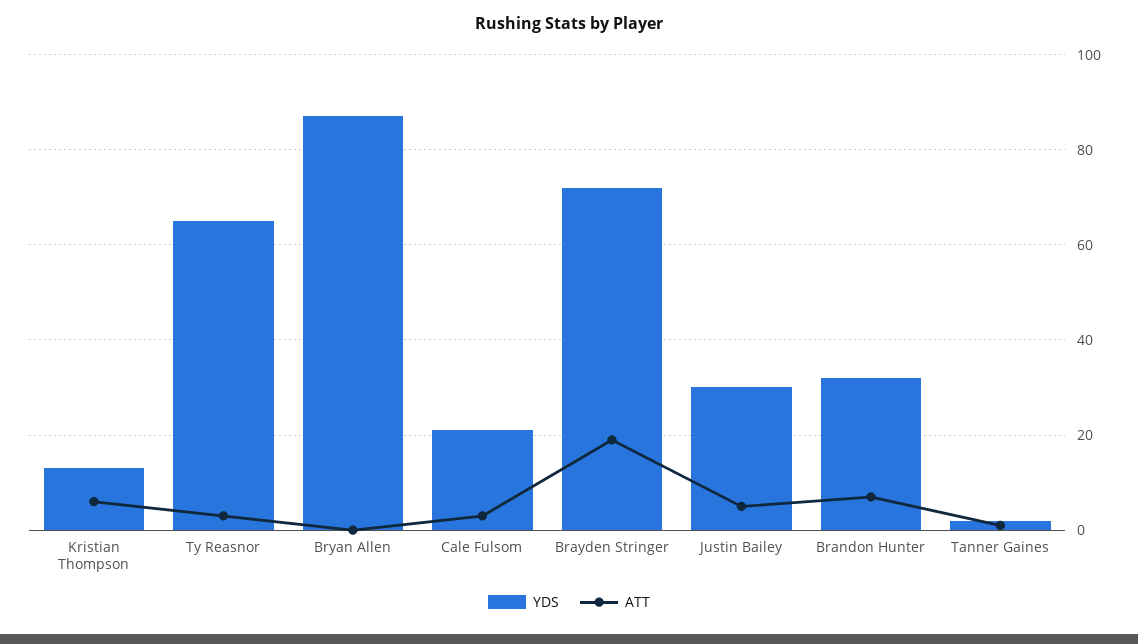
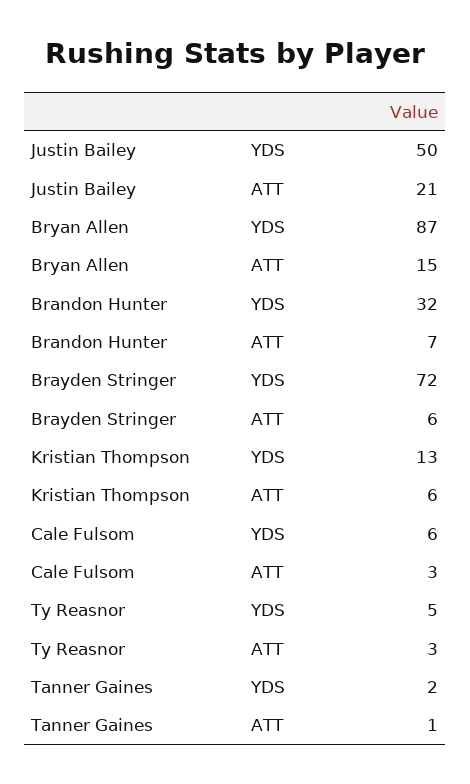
  {
    "YDS": {
      "Kristian Thompson": 13,
-     "Ty Reasnor": 65,
+     "Ty Reasnor": 5,
      "Bryan Allen": 87,
-     "Cale Fulsom": 20,
+     "Cale Fulsom": 6,
      "Brayden Stringer": 72,
-     "Justin Bailey": 30,
+     "Justin Bailey": 50,
      "Brandon Hunter": 32,
      "Tanner Gaines": 2
    },
    "ATT": {
      "Kristian Thompson": 6,
      "Ty Reasnor": 3,
-     "Bryan Allen": 0,
+     "Bryan Allen": 15,
      "Cale Fulsom": 3,
-     "Brayden Stringer": 20,
+     "Brayden Stringer": 6,
-     "Justin Bailey": 5,
+     "Justin Bailey": 21,
      "Brandon Hunter": 7,
      "Tanner Gaines": 1
    }
  }

